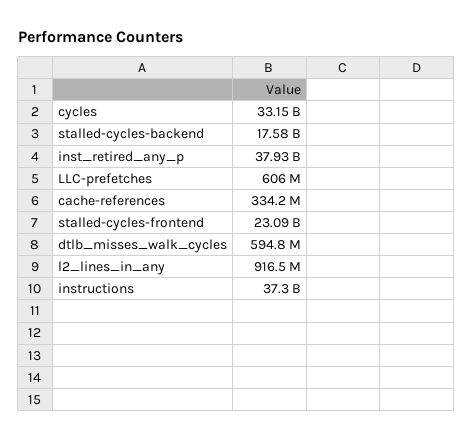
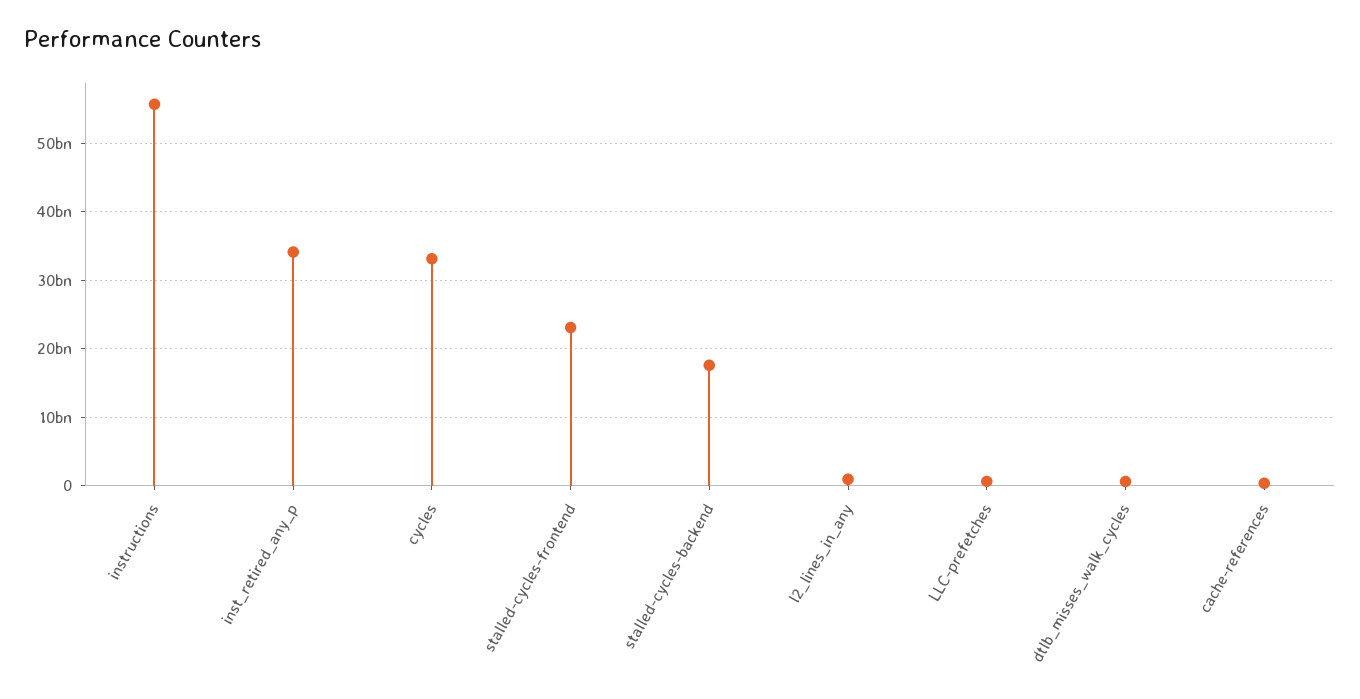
  {
    "cycles": 33150000000,
    "stalled-cycles-backend": 17580000000,
-   "inst_retired_any_p": 37930000000,
+   "inst_retired_any_p": 34000000000,
    "LLC-prefetches": 606000000,
    "cache-references": 334200000,
    "stalled-cycles-frontend": 23090000000,
    "dtlb_misses_walk_cycles": 594800000,
    "l2_lines_in_any": 916500000,
-   "instructions": 37300000000
+   "instructions": 56000000000
  }

